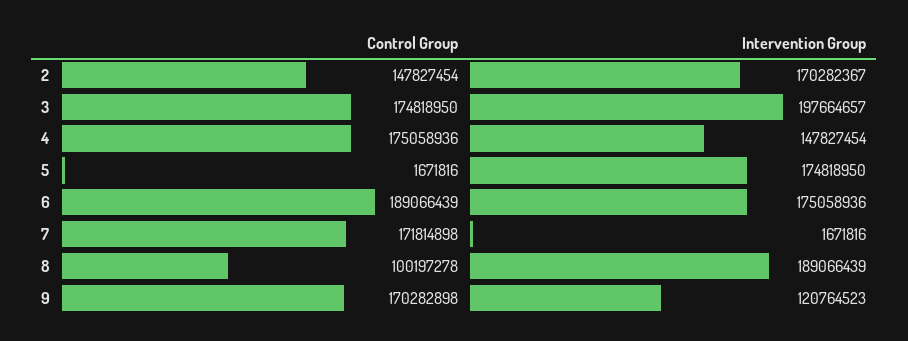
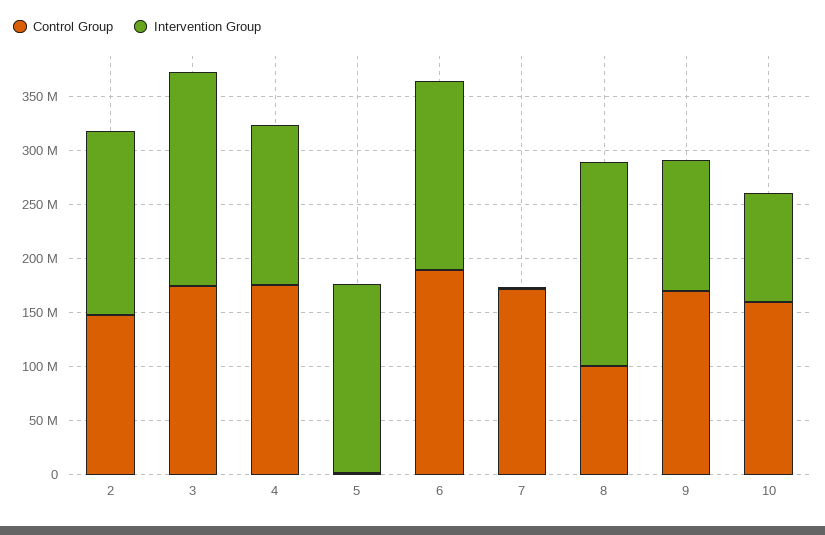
  {
    "Control Group": {
      "2": 147827454,
      "3": 174818950,
      "4": 175058936,
      "5": 1671816,
      "6": 189066439,
      "7": 171814898,
      "8": 100197278,
-     "9": 170282898
+     "9": 170282898,
+     "10": 160000000
    },
    "Intervention Group": {
      "2": 170282367,
      "3": 197664657,
      "4": 147827454,
      "5": 174818950,
      "6": 175058936,
      "7": 1671816,
      "8": 189066439,
-     "9": 120764523
+     "9": 120764523,
+     "10": 100000000
    }
  }

